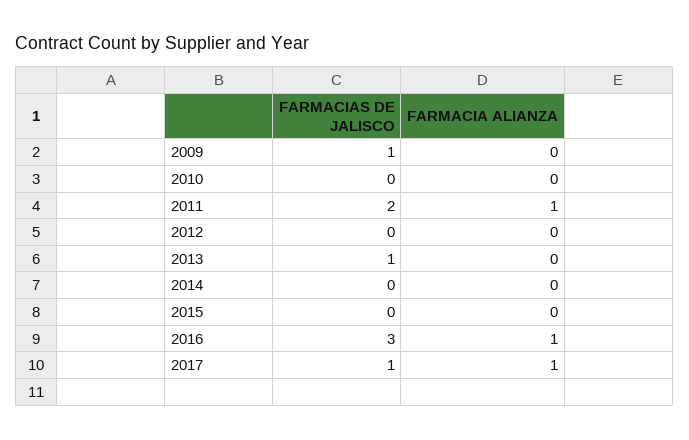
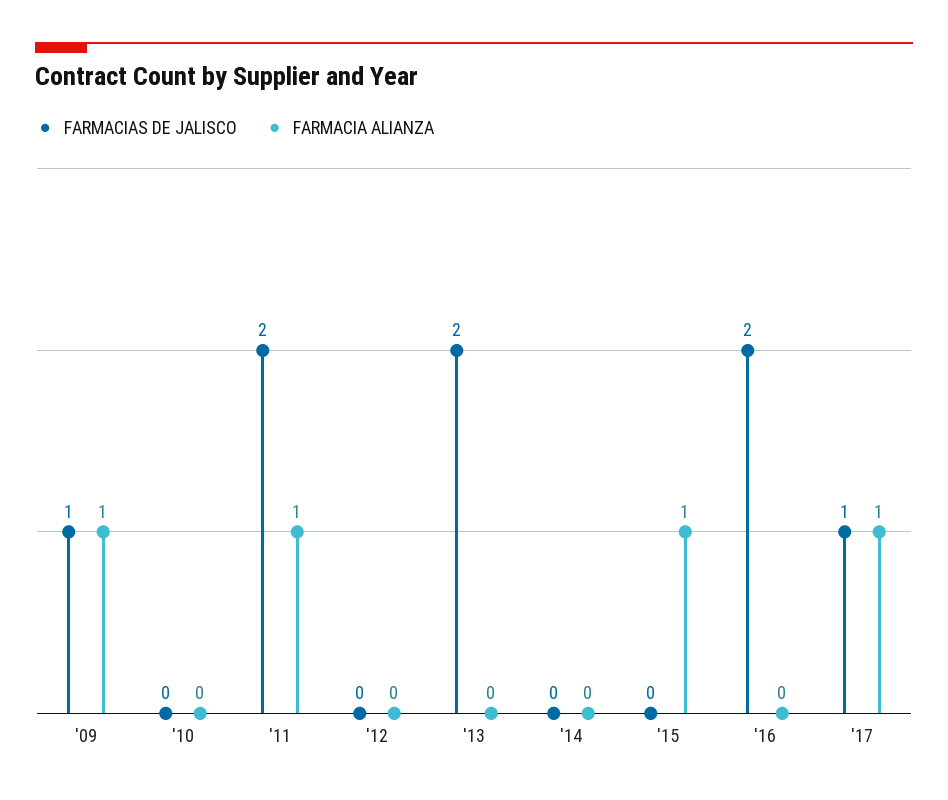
  {
    "FARMACIAS DE JALISCO": {
      "2009": 1,
      "2010": 0,
      "2011": 2,
      "2012": 0,
-     "2013": 1,
+     "2013": 2,
      "2014": 0,
      "2015": 0,
-     "2016": 3,
+     "2016": 2,
      "2017": 1
    },
    "FARMACIA ALIANZA": {
-     "2009": 0,
+     "2009": 1,
      "2010": 0,
      "2011": 1,
      "2012": 0,
      "2013": 0,
      "2014": 0,
-     "2015": 0,
+     "2015": 1,
-     "2016": 1,
+     "2016": 0,
      "2017": 1
    }
  }

